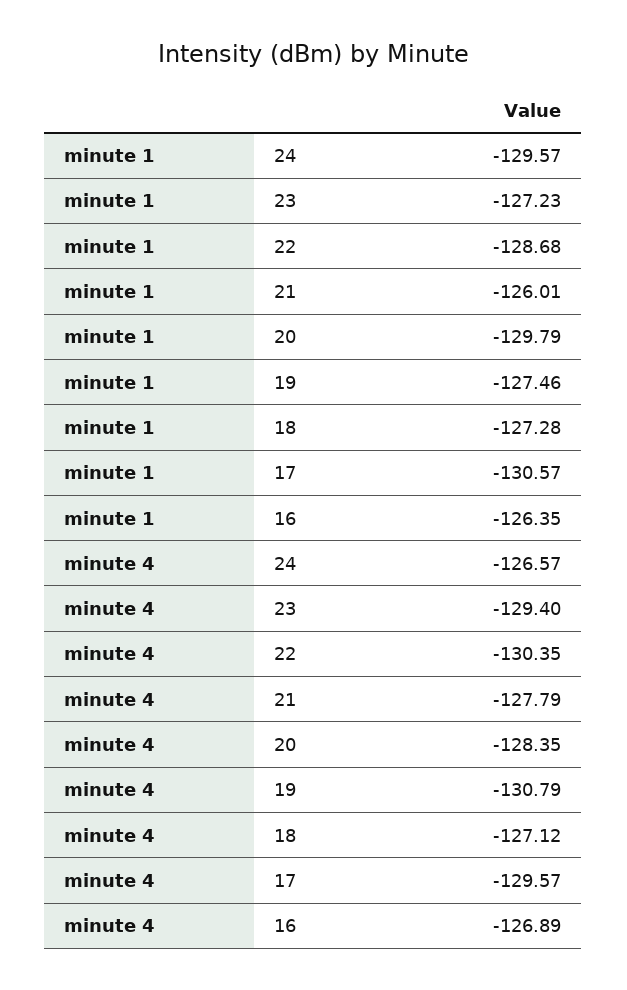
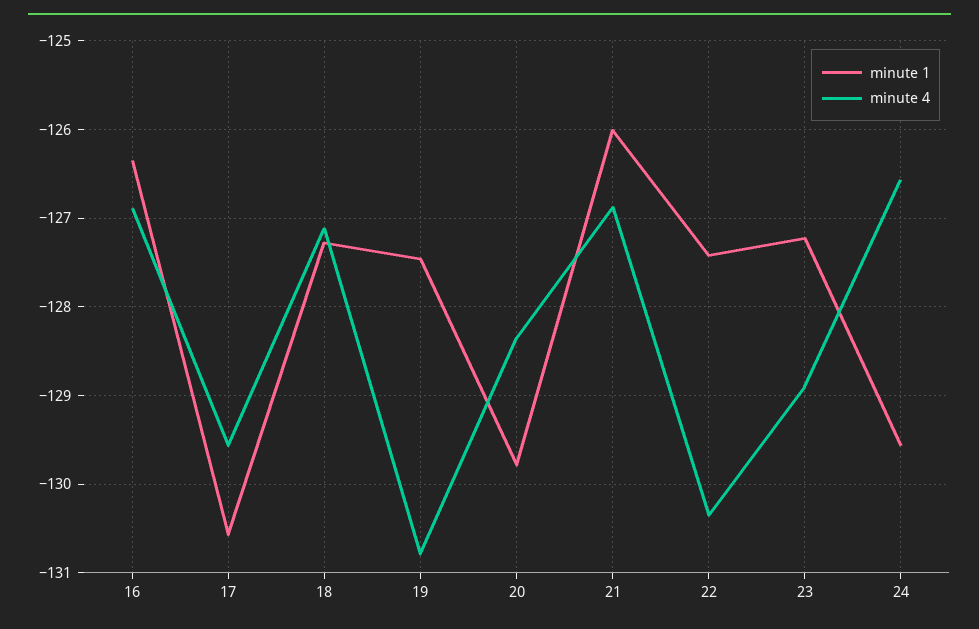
  {
    "minute 1": {
      "24": -129.57,
      "23": -127.23,
-     "22": -128.68,
+     "22": -127.4,
      "21": -126.01,
      "20": -129.79,
      "19": -127.46,
      "18": -127.28,
      "17": -130.57,
      "16": -126.35
    },
    "minute 4": {
      "24": -126.57,
-     "23": -129.4,
+     "23": -128.9,
      "22": -130.35,
-     "21": -127.79,
+     "21": -126.9,
      "20": -128.35,
      "19": -130.79,
      "18": -127.12,
      "17": -129.57,
      "16": -126.89
    }
  }

